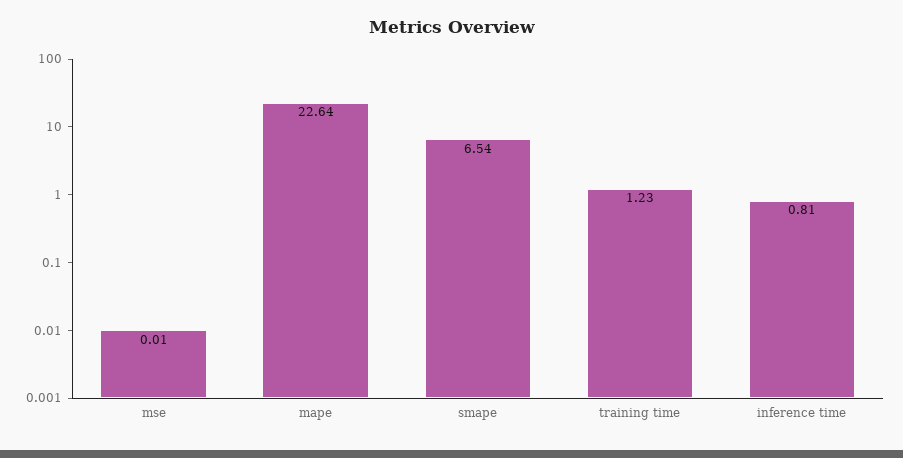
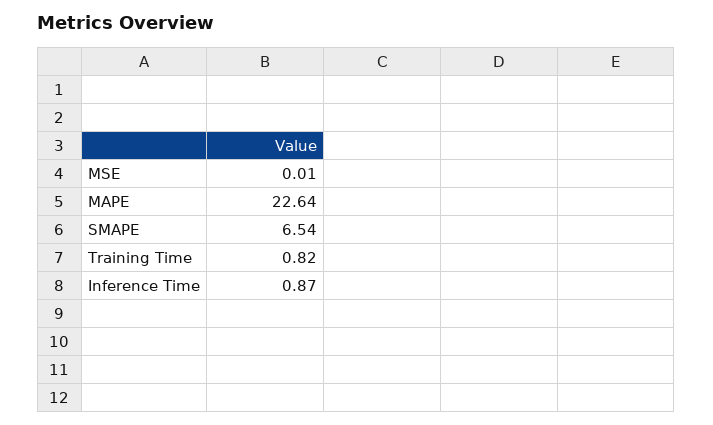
  {
    "mse": 0.01,
    "mape": 22.64,
    "smape": 6.54,
-   "training time": 1.23,
+   "training time": 0.82,
-   "inference time": 0.81
+   "inference time": 0.87
  }

